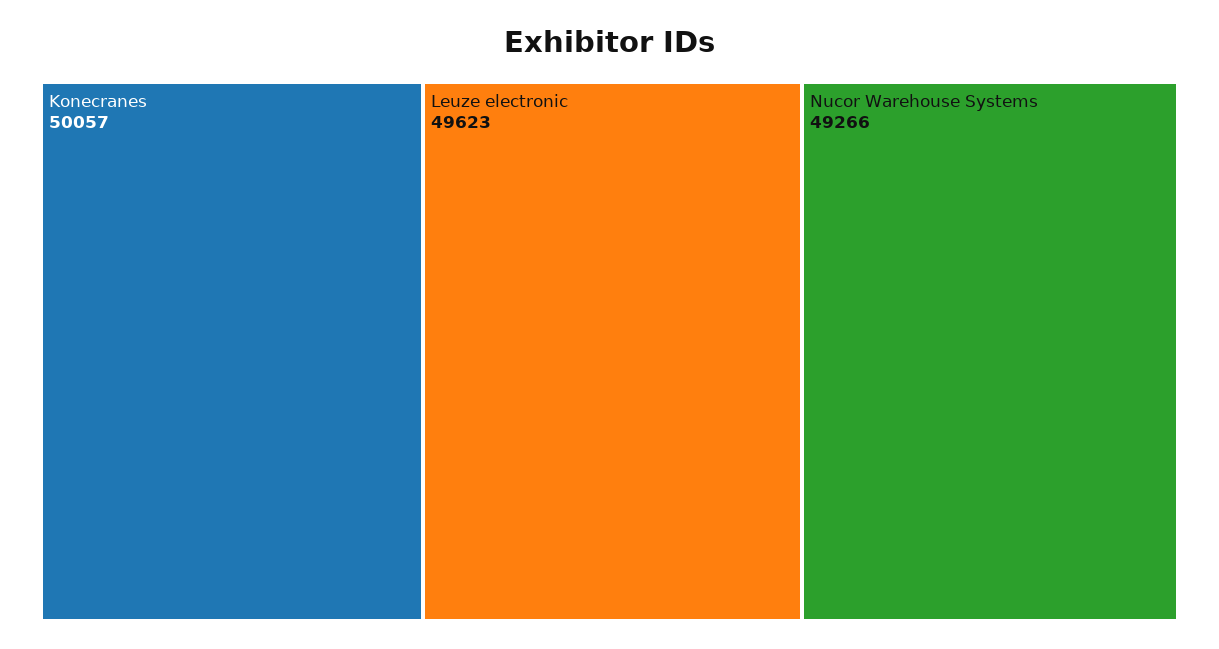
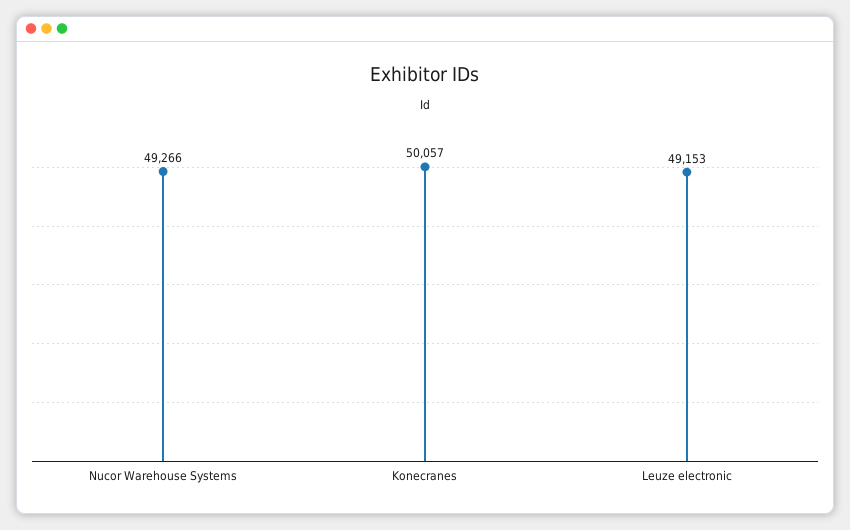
  {
    "Konecranes": 50057,
-   "Leuze electronic": 49623,
+   "Leuze electronic": 49153,
    "Nucor Warehouse Systems": 49266
  }

